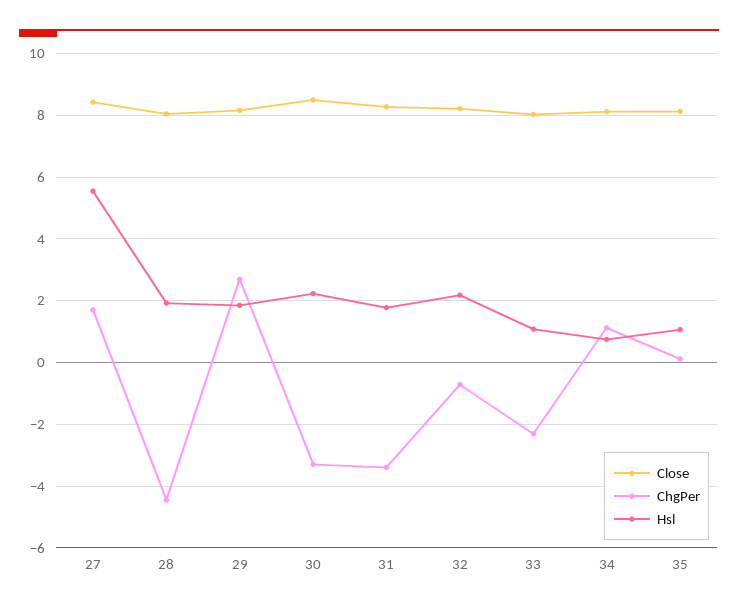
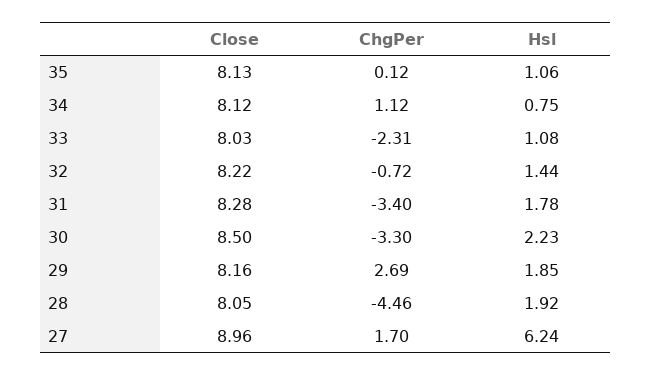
  {
    "Close": {
-     "27": 8.4,
+     "27": 8.96,
      "28": 8.05,
      "29": 8.16,
      "30": 8.5,
      "31": 8.28,
      "32": 8.22,
      "33": 8.03,
      "34": 8.12,
      "35": 8.13
    },
    "ChgPer": {
      "27": 1.7,
      "28": -4.46,
      "29": 2.69,
      "30": -3.3,
      "31": -3.4,
      "32": -0.72,
      "33": -2.31,
      "34": 1.12,
      "35": 0.12
    },
    "Hsl": {
-     "27": 5.6,
+     "27": 6.24,
      "28": 1.92,
      "29": 1.85,
      "30": 2.23,
      "31": 1.78,
-     "32": 2.2,
+     "32": 1.44,
      "33": 1.08,
      "34": 0.75,
      "35": 1.06
    }
  }

